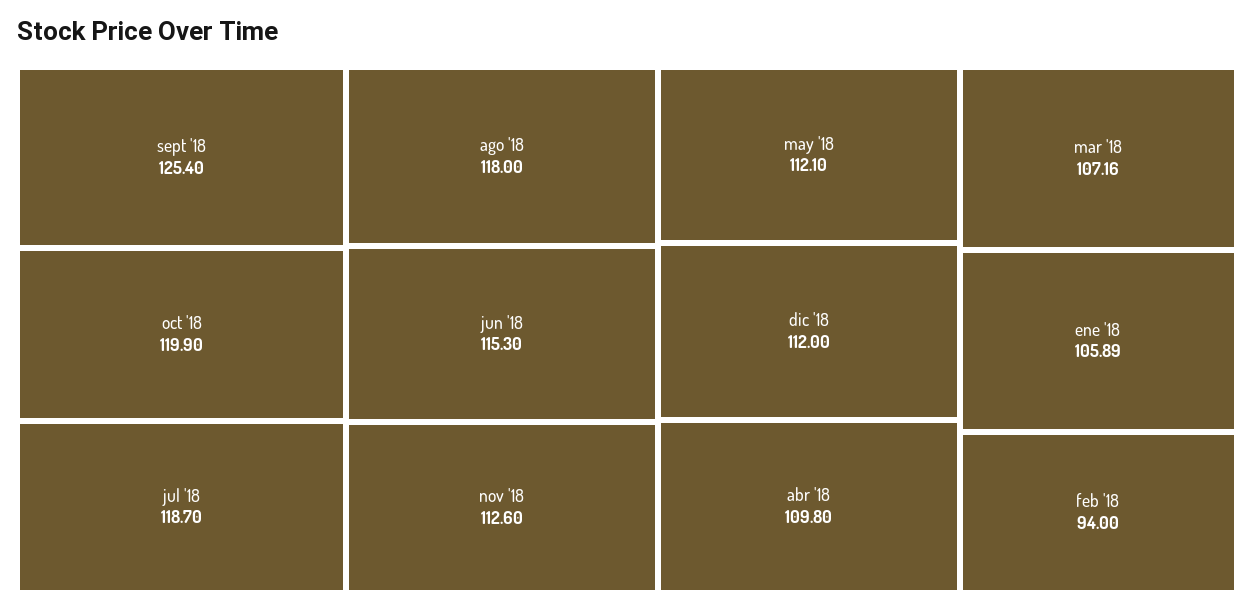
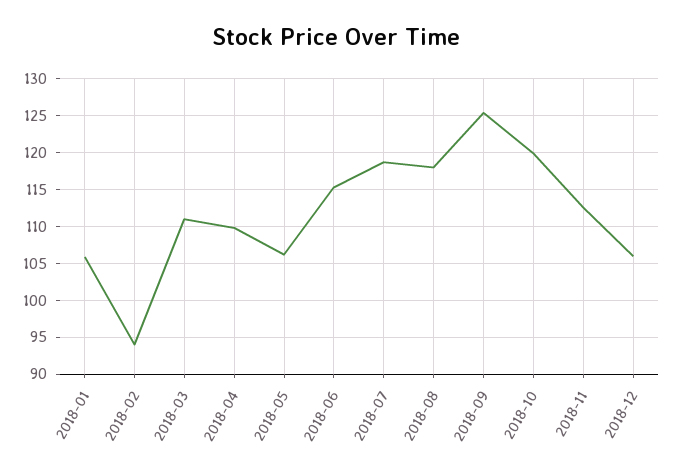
  {
    "sept '18": 125.4,
    "oct '18": 119.9,
    "jul '18": 118.7,
    "ago '18": 118,
    "jun '18": 115.3,
    "nov '18": 112.6,
-   "may '18": 112.1,
+   "may '18": 106,
-   "dic '18": 112,
+   "dic '18": 106,
    "abr '18": 109.8,
-   "mar '18": 107.16,
+   "mar '18": 111,
    "ene '18": 105.89,
    "feb '18": 94
  }

